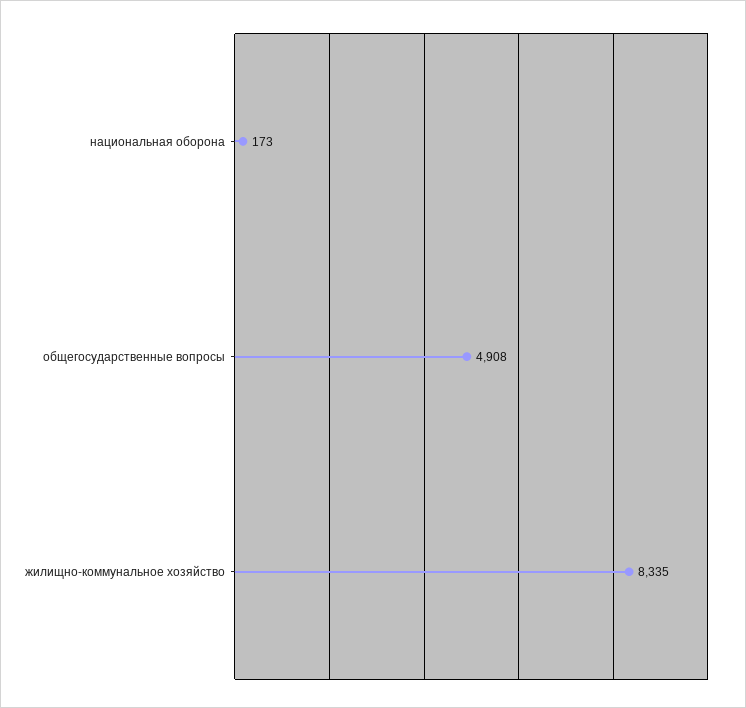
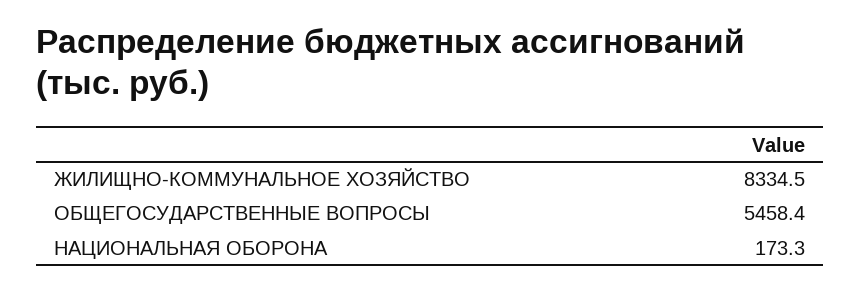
  {
    "национальная оборона": 173.3,
-   "общегосударственные вопросы": 4908,
+   "общегосударственные вопросы": 5458.4,
    "жилищно-коммунальное хозяйство": 8334.5
  }

